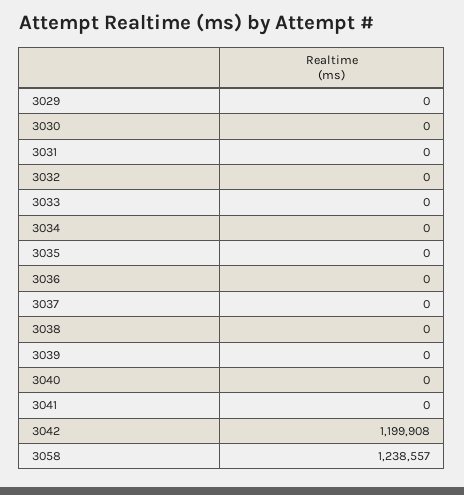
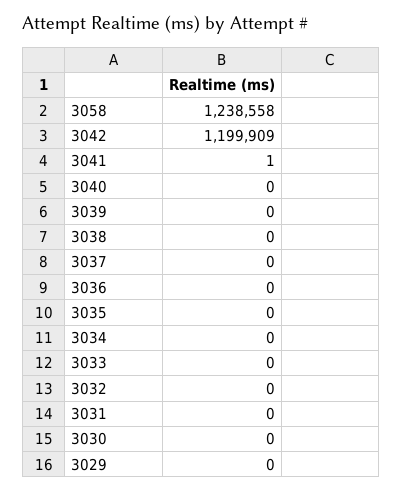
  {
    "3029": 0,
    "3030": 0,
    "3031": 0,
    "3032": 0,
    "3033": 0,
    "3034": 0,
    "3035": 0,
    "3036": 0,
    "3037": 0,
    "3038": 0,
    "3039": 0,
    "3040": 0,
-   "3041": 0,
+   "3041": 1,
-   "3042": 1199908,
+   "3042": 1199909,
-   "3058": 1238557
+   "3058": 1238558
  }

